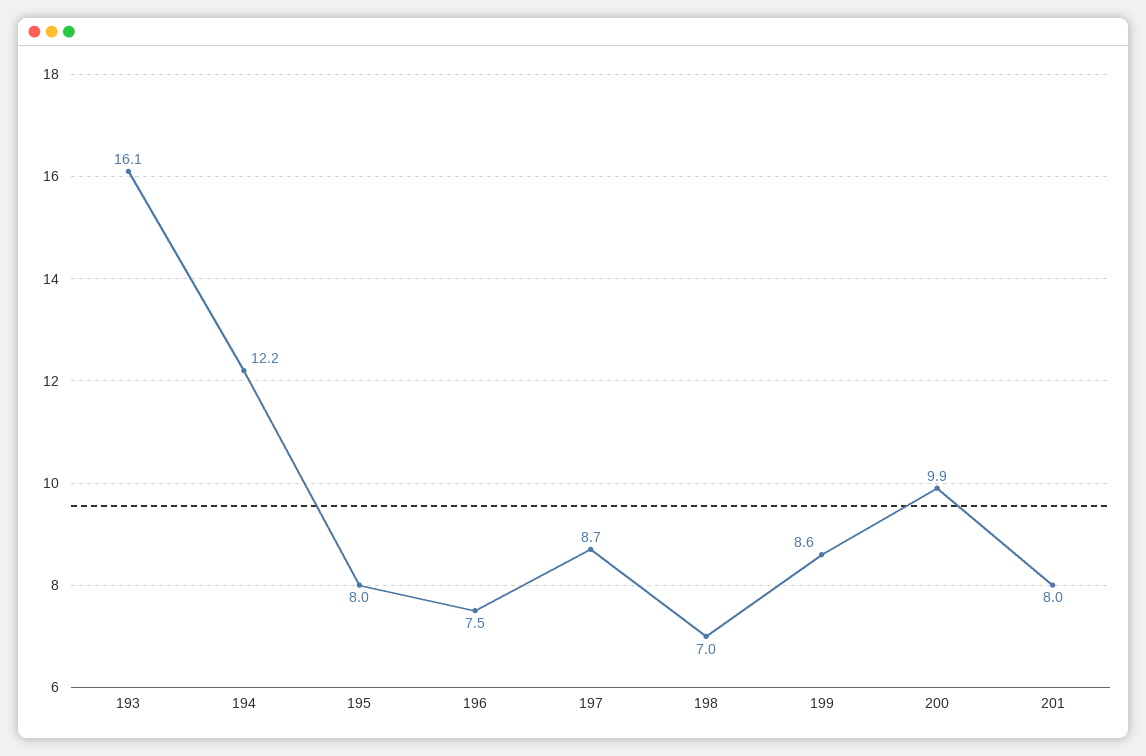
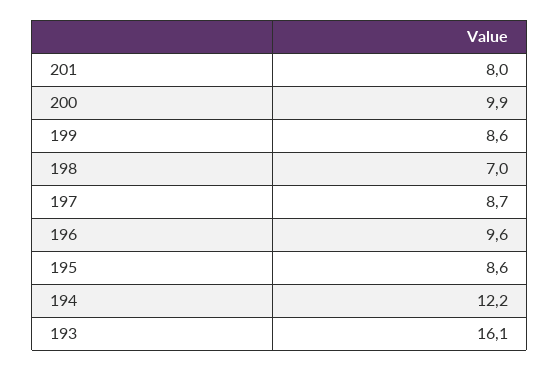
  {
    "193": 16.1,
    "194": 12.2,
-   "195": 8,
+   "195": 8.6,
-   "196": 7.5,
+   "196": 9.6,
    "197": 8.7,
    "198": 7,
    "199": 8.6,
    "200": 9.9,
    "201": 8
  }

